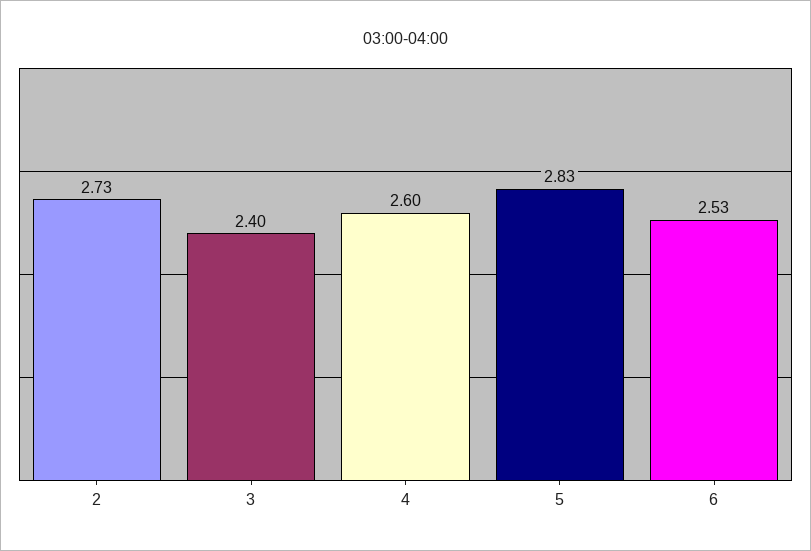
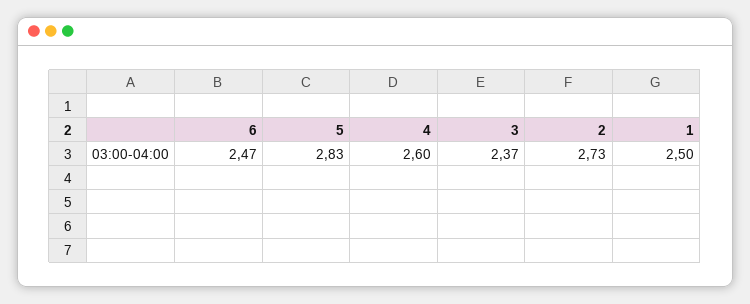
  {
    "2": 2.73,
-   "3": 2.4,
+   "3": 2.37,
    "4": 2.6,
    "5": 2.83,
-   "6": 2.53
+   "6": 2.47,
+   "1": 2.5
  }

